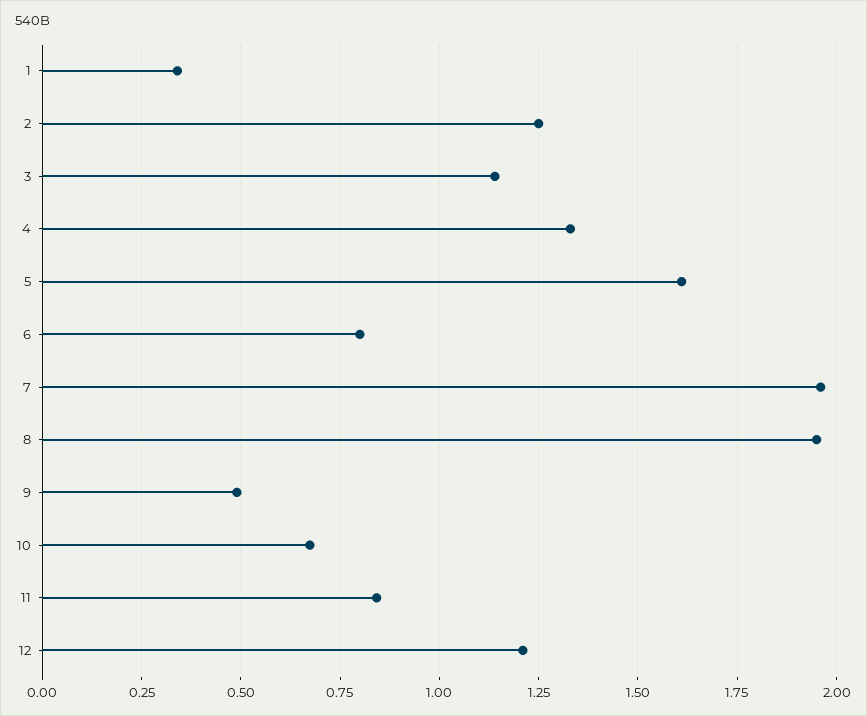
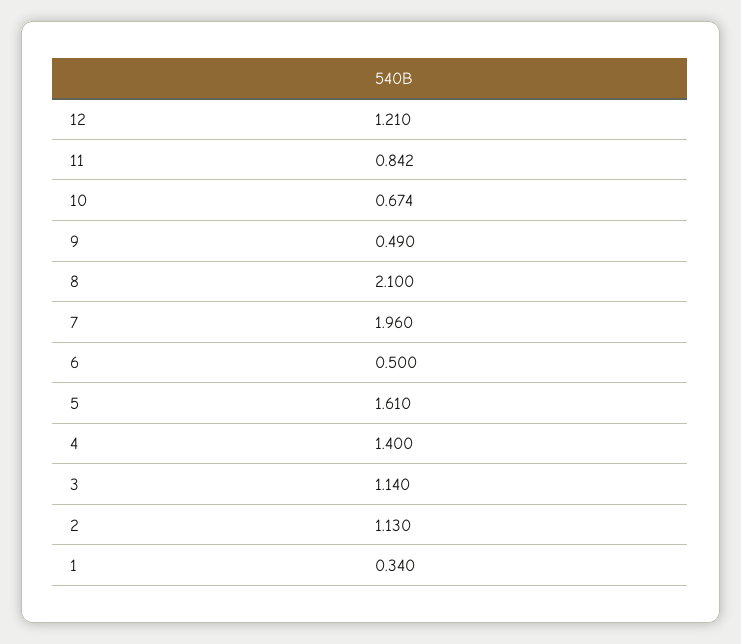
  {
    "1": 0.34,
-   "2": 1.25,
+   "2": 1.13,
    "3": 1.14,
-   "4": 1.325,
+   "4": 1.4,
    "5": 1.61,
-   "6": 0.8,
+   "6": 0.5,
    "7": 1.96,
-   "8": 1.95,
+   "8": 2.1,
    "9": 0.49,
    "10": 0.674,
    "11": 0.842,
    "12": 1.21
  }

